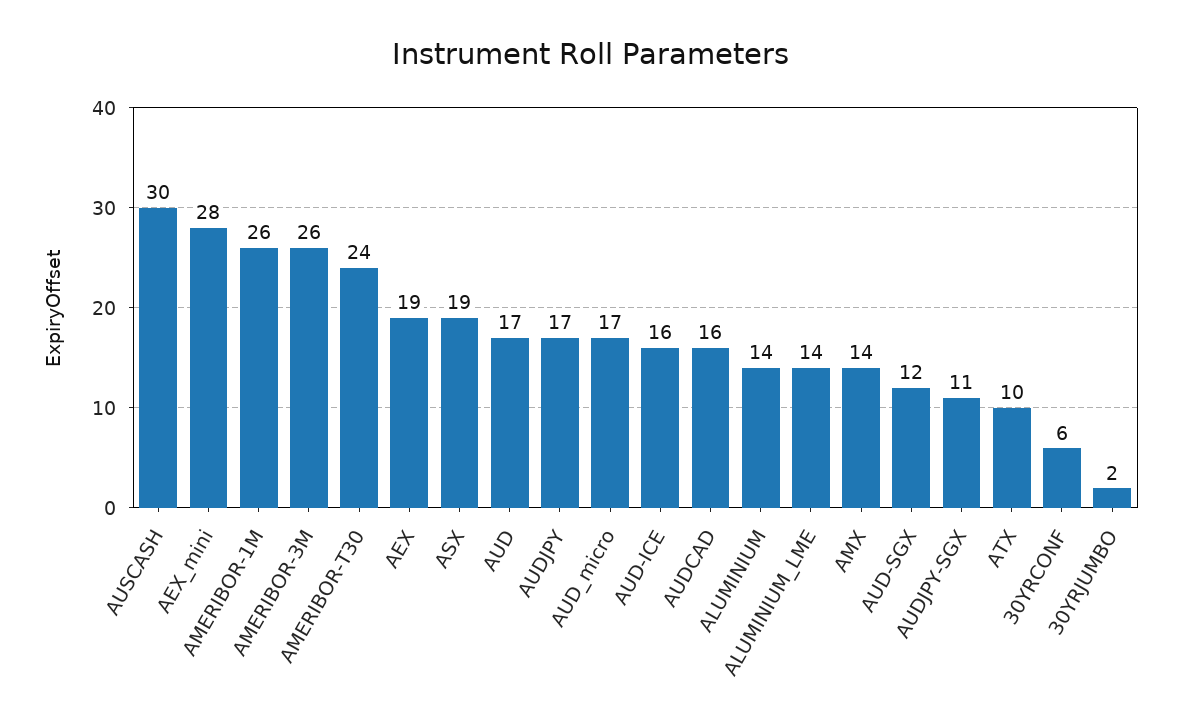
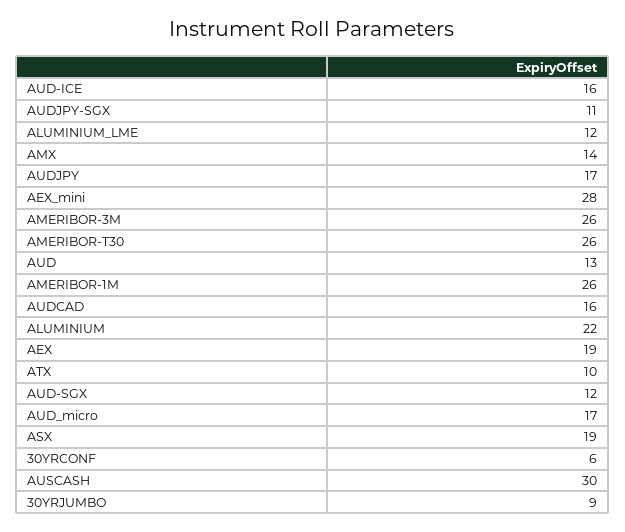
  {
    "AUSCASH": 30,
    "AEX_mini": 28,
    "AMERIBOR-1M": 26,
    "AMERIBOR-3M": 26,
-   "AMERIBOR-T30": 24,
+   "AMERIBOR-T30": 26,
    "AEX": 19,
    "ASX": 19,
-   "AUD": 17,
+   "AUD": 13,
    "AUDJPY": 17,
    "AUD_micro": 17,
    "AUD-ICE": 16,
    "AUDCAD": 16,
-   "ALUMINIUM": 14,
+   "ALUMINIUM": 22,
-   "ALUMINIUM_LME": 14,
+   "ALUMINIUM_LME": 12,
    "AMX": 14,
    "AUD-SGX": 12,
    "AUDJPY-SGX": 11,
    "ATX": 10,
    "30YRCONF": 6,
-   "30YRJUMBO": 2
+   "30YRJUMBO": 9
  }

